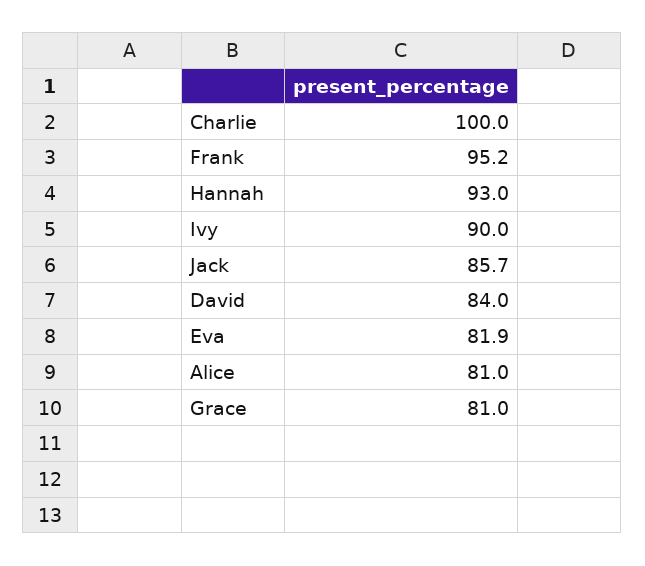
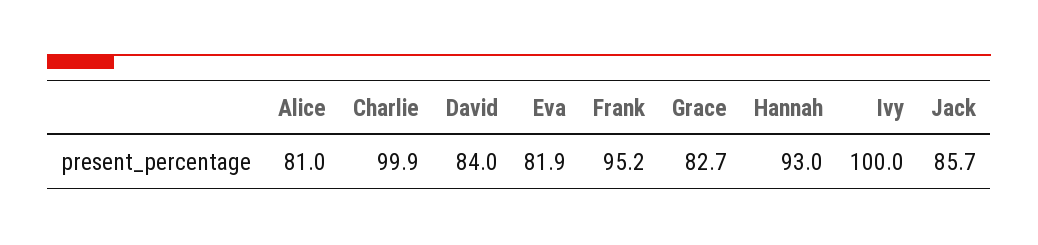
  {
-   "Charlie": 100,
+   "Charlie": 99.9,
    "Frank": 95.2,
    "Hannah": 93,
-   "Ivy": 90,
+   "Ivy": 100,
    "Jack": 85.7,
    "David": 84,
    "Eva": 81.9,
    "Alice": 81,
-   "Grace": 81
+   "Grace": 82.7
  }

